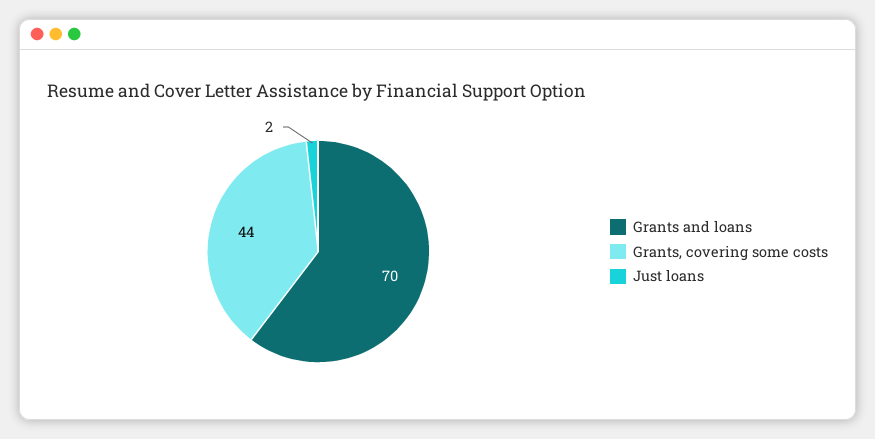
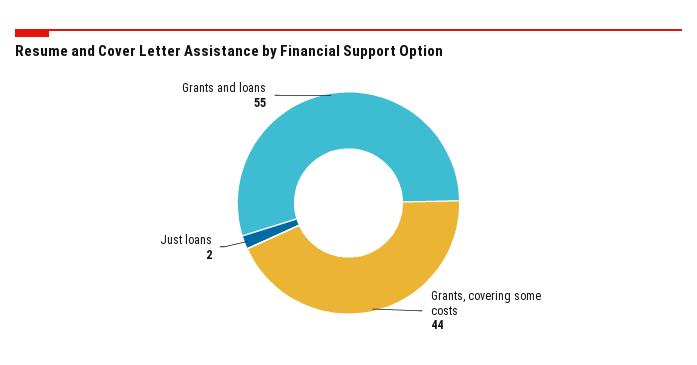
  {
-   "Grants and loans": 70,
+   "Grants and loans": 55,
    "Grants, covering some costs": 44,
    "Just loans": 2
  }

